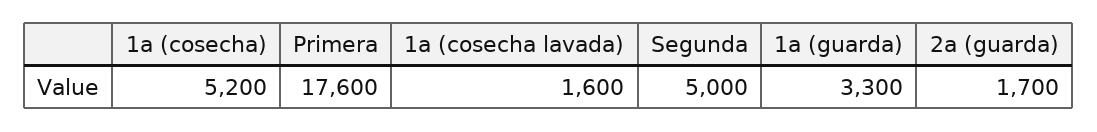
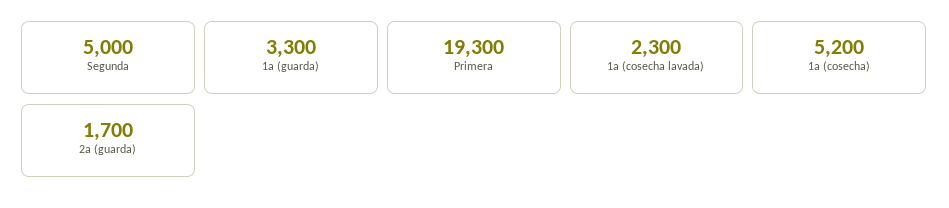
  {
    "1a (cosecha)": 5200,
-   "Primera": 17600,
+   "Primera": 19300,
-   "1a (cosecha lavada)": 1600,
+   "1a (cosecha lavada)": 2300,
    "Segunda": 5000,
    "1a (guarda)": 3300,
    "2a (guarda)": 1700
  }

